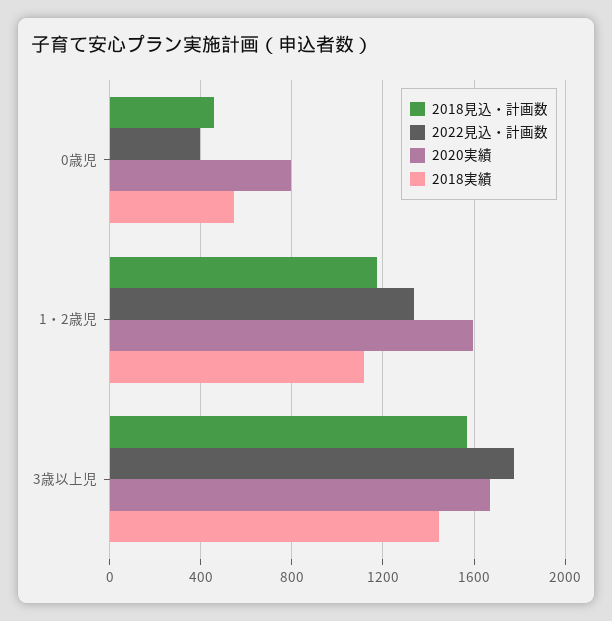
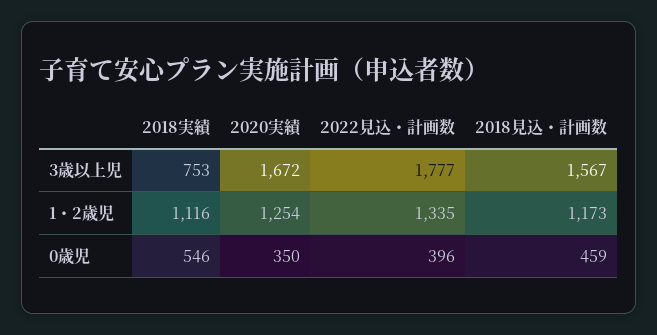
  {
    "2018見込・計画数": {
      "0歳児": 459,
      "1・2歳児": 1173,
      "3歳以上児": 1567
    },
    "2022見込・計画数": {
      "0歳児": 396,
      "1・2歳児": 1335,
      "3歳以上児": 1777
    },
    "2020実績": {
-     "0歳児": 800,
+     "0歳児": 350,
-     "1・2歳児": 1600,
+     "1・2歳児": 1254,
      "3歳以上児": 1672
    },
    "2018実績": {
      "0歳児": 546,
      "1・2歳児": 1116,
-     "3歳以上児": 1450
+     "3歳以上児": 753
    }
  }

